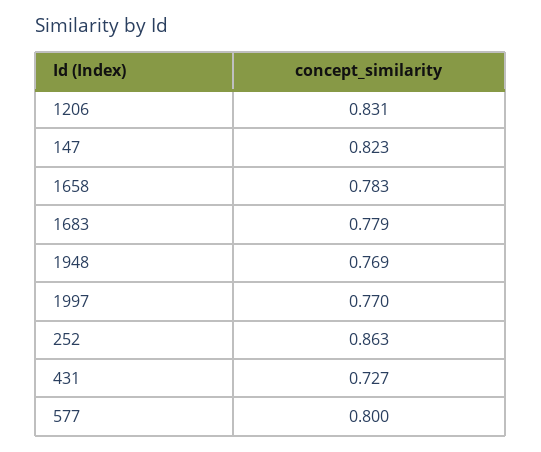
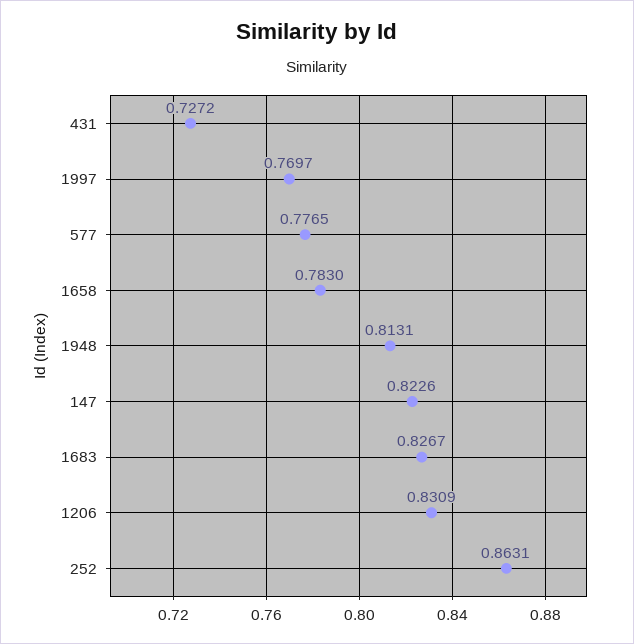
  {
    "1206": 0.8309,
    "147": 0.8226,
    "1658": 0.783,
-   "1683": 0.779,
+   "1683": 0.8267,
-   "1948": 0.769,
+   "1948": 0.8131,
    "1997": 0.7697,
    "252": 0.8631,
    "431": 0.7272,
-   "577": 0.8
+   "577": 0.7765
  }

